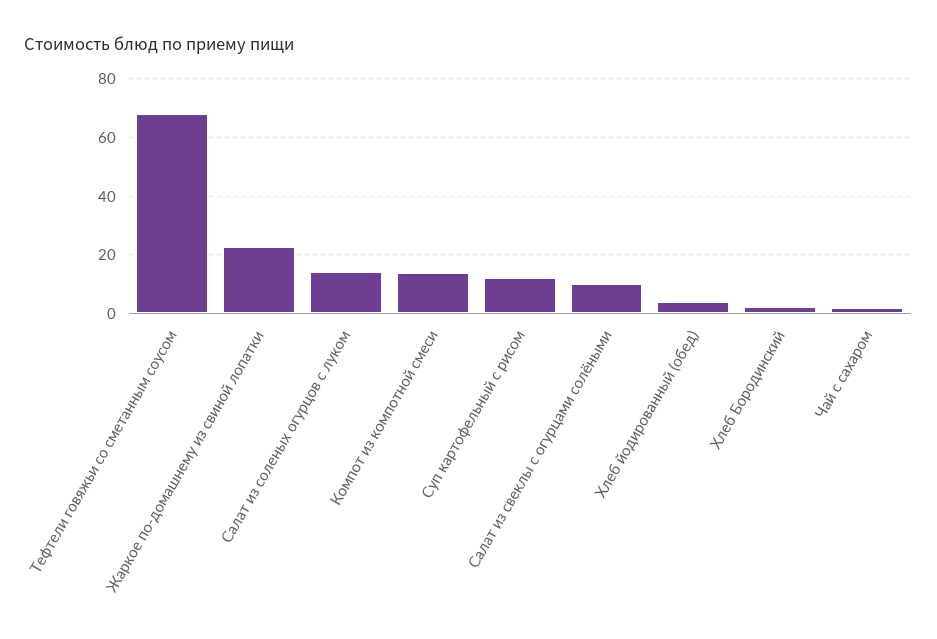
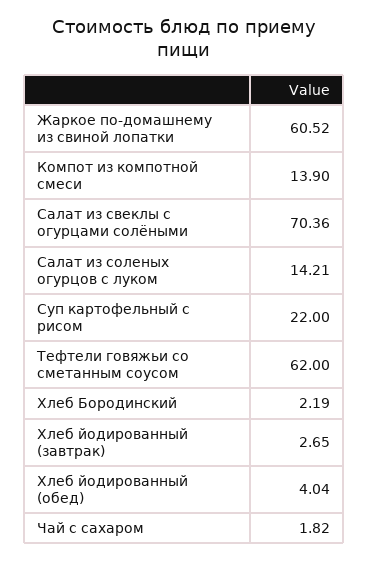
  {
-   "Тефтели говяжьи со сметанным соусом": 67.5,
+   "Тефтели говяжьи со сметанным соусом": 62,
-   "Жаркое по-домашнему из свиной лопатки": 22.5,
+   "Жаркое по-домашнему из свиной лопатки": 60.52,
    "Салат из соленых огурцов с луком": 14.21,
    "Компот из компотной смеси": 13.9,
-   "Суп картофельный с рисом": 12.5,
+   "Суп картофельный с рисом": 22,
-   "Салат из свеклы с огурцами солёными": 10,
+   "Салат из свеклы с огурцами солёными": 70.36,
    "Хлеб йодированный (обед)": 4.04,
    "Хлеб Бородинский": 2.19,
-   "Чай с сахаром": 1.82
+   "Чай с сахаром": 1.82,
+   "Хлеб йодированный (завтрак)": 2.65
  }

